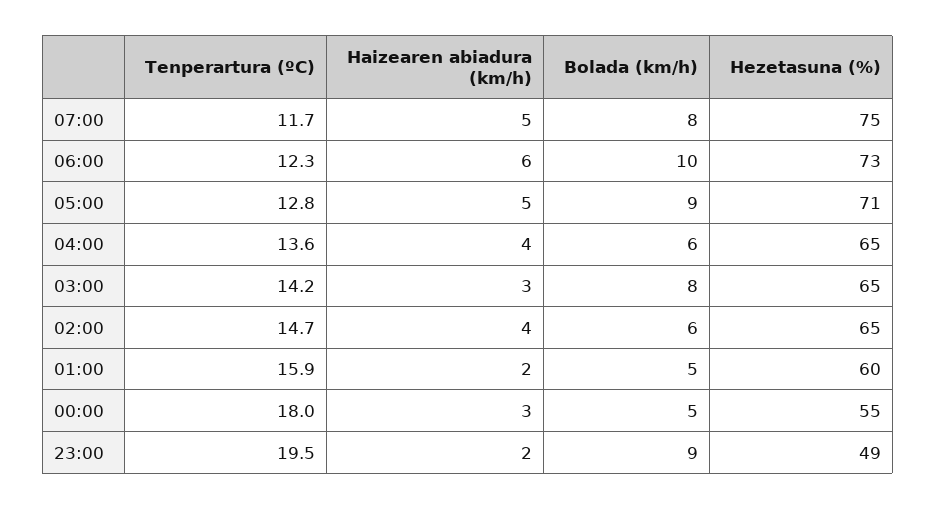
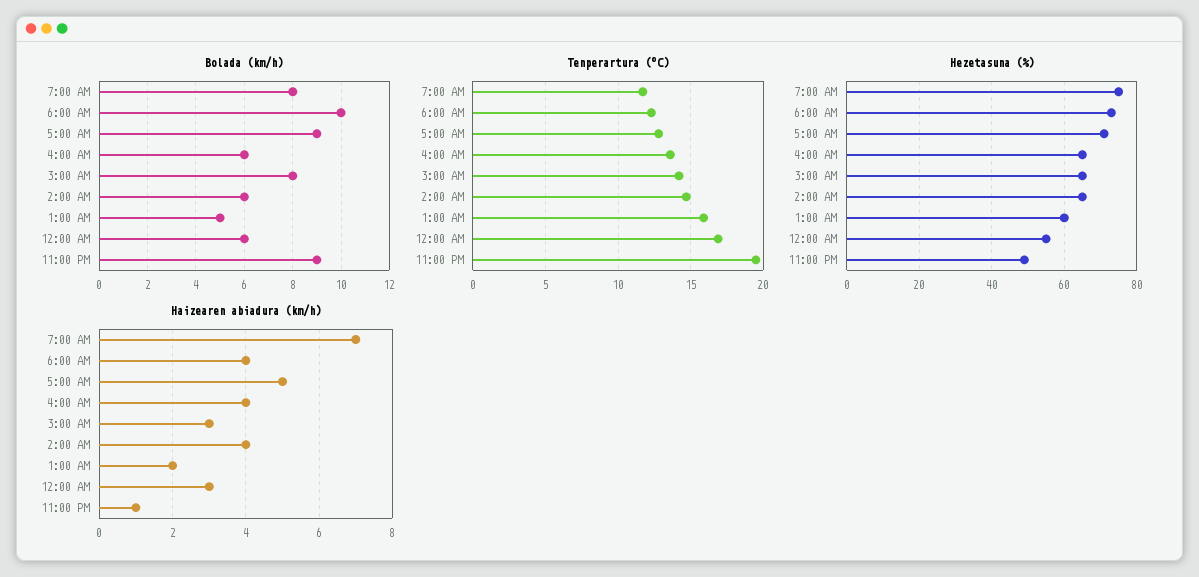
  {
    "Tenperartura (ºC)": {
      "07:00": 11.7,
      "06:00": 12.3,
      "05:00": 12.8,
      "04:00": 13.6,
      "03:00": 14.2,
      "02:00": 14.7,
      "01:00": 15.9,
-     "00:00": 18,
+     "00:00": 17,
      "23:00": 19.5
    },
    "Haizearen abiadura (km/h)": {
-     "07:00": 5,
+     "07:00": 7,
-     "06:00": 6,
+     "06:00": 4,
      "05:00": 5,
      "04:00": 4,
      "03:00": 3,
      "02:00": 4,
      "01:00": 2,
      "00:00": 3,
-     "23:00": 2
+     "23:00": 1
    },
    "Bolada (km/h)": {
      "07:00": 8,
      "06:00": 10,
      "05:00": 9,
      "04:00": 6,
      "03:00": 8,
      "02:00": 6,
      "01:00": 5,
-     "00:00": 5,
+     "00:00": 6,
      "23:00": 9
    },
    "Hezetasuna (%)": {
      "07:00": 75,
      "06:00": 73,
      "05:00": 71,
      "04:00": 65,
      "03:00": 65,
      "02:00": 65,
      "01:00": 60,
      "00:00": 55,
      "23:00": 49
    }
  }

